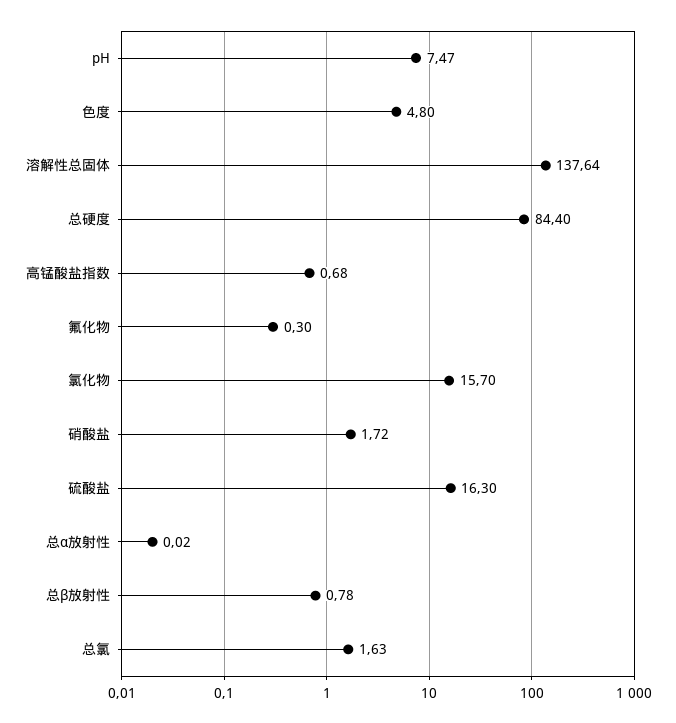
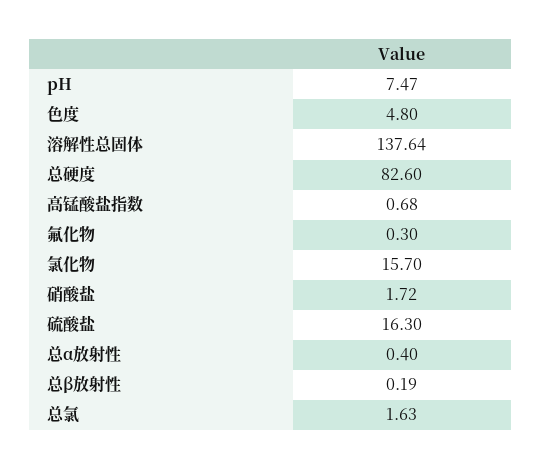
  {
    "pH": 7.47,
    "色度": 4.8,
    "溶解性总固体": 137.64,
-   "总硬度": 84.4,
+   "总硬度": 82.6,
    "高锰酸盐指数": 0.68,
    "氟化物": 0.3,
    "氯化物": 15.7,
    "硝酸盐": 1.72,
    "硫酸盐": 16.3,
-   "总α放射性": 0.02,
+   "总α放射性": 0.4,
-   "总β放射性": 0.78,
+   "总β放射性": 0.19,
    "总氯": 1.63
  }

